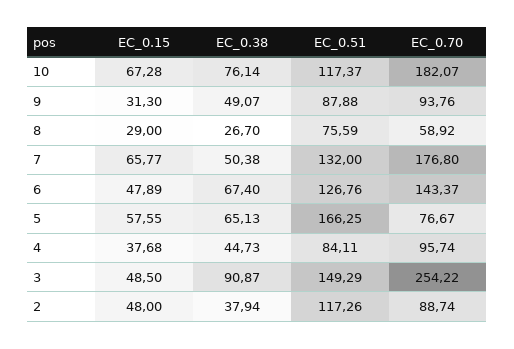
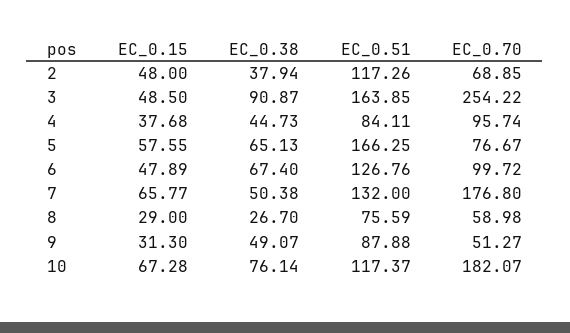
  {
    "EC_0.15": {
      "10": 67.28,
      "9": 31.3,
      "8": 29,
      "7": 65.77,
      "6": 47.89,
      "5": 57.55,
      "4": 37.68,
      "3": 48.5,
      "2": 48
    },
    "EC_0.38": {
      "10": 76.14,
      "9": 49.07,
      "8": 26.7,
      "7": 50.38,
      "6": 67.4,
      "5": 65.13,
      "4": 44.73,
      "3": 90.87,
      "2": 37.94
    },
    "EC_0.51": {
      "10": 117.37,
      "9": 87.88,
      "8": 75.59,
      "7": 132,
      "6": 126.76,
      "5": 166.25,
      "4": 84.11,
-     "3": 149.29,
+     "3": 163.85,
      "2": 117.26
    },
    "EC_0.70": {
      "10": 182.07,
-     "9": 93.76,
+     "9": 51.27,
-     "8": 58.92,
+     "8": 58.98,
      "7": 176.8,
-     "6": 143.37,
+     "6": 99.72,
      "5": 76.67,
      "4": 95.74,
      "3": 254.22,
-     "2": 88.74
+     "2": 68.85
    }
  }

